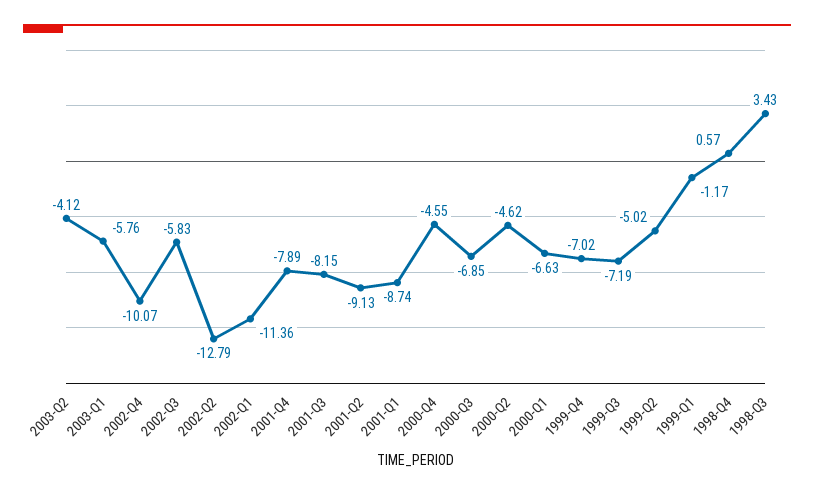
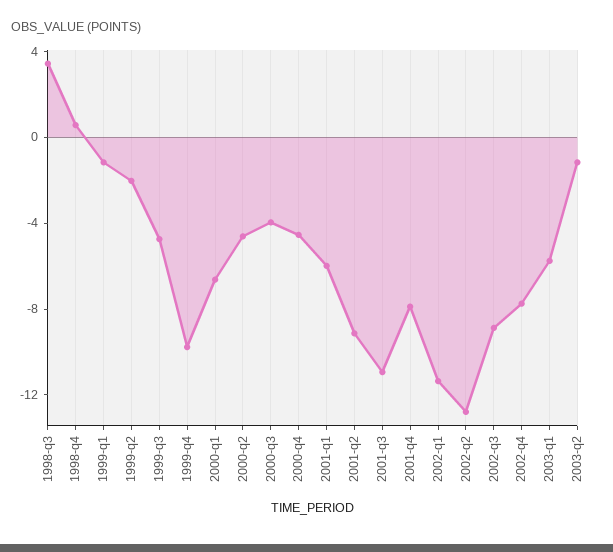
  {
-   "2003-Q2": -4.12,
+   "2003-Q2": -1,
    "2003-Q1": -5.76,
-   "2002-Q4": -10.07,
+   "2002-Q4": -8,
-   "2002-Q3": -5.83,
+   "2002-Q3": -9,
    "2002-Q2": -12.79,
    "2002-Q1": -11.36,
    "2001-Q4": -7.89,
-   "2001-Q3": -8.15,
+   "2001-Q3": -11,
    "2001-Q2": -9.13,
-   "2001-Q1": -8.74,
+   "2001-Q1": -6,
    "2000-Q4": -4.55,
-   "2000-Q3": -6.85,
+   "2000-Q3": -4,
    "2000-Q2": -4.62,
    "2000-Q1": -6.63,
-   "1999-Q4": -7.02,
+   "1999-Q4": -10,
-   "1999-Q3": -7.19,
+   "1999-Q3": -5,
-   "1999-Q2": -5.02,
+   "1999-Q2": -2,
    "1999-Q1": -1.17,
    "1998-Q4": 0.57,
    "1998-Q3": 3.43
  }

